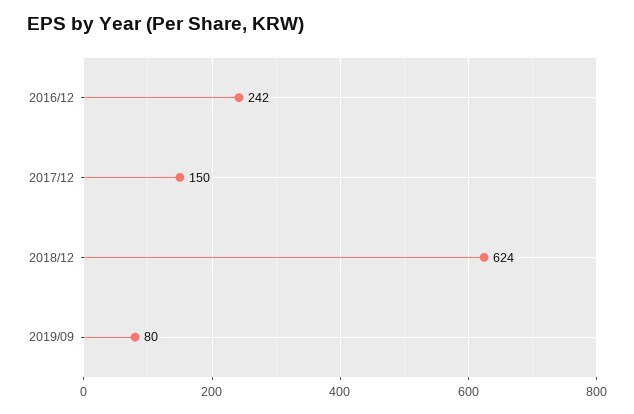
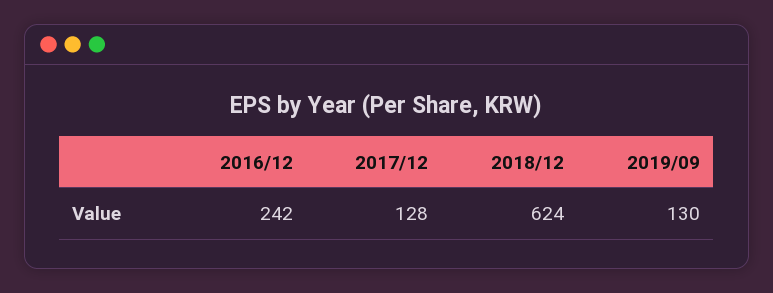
  {
    "2016/12": 242,
-   "2017/12": 150,
+   "2017/12": 128,
    "2018/12": 624,
-   "2019/09": 80
+   "2019/09": 130
  }

